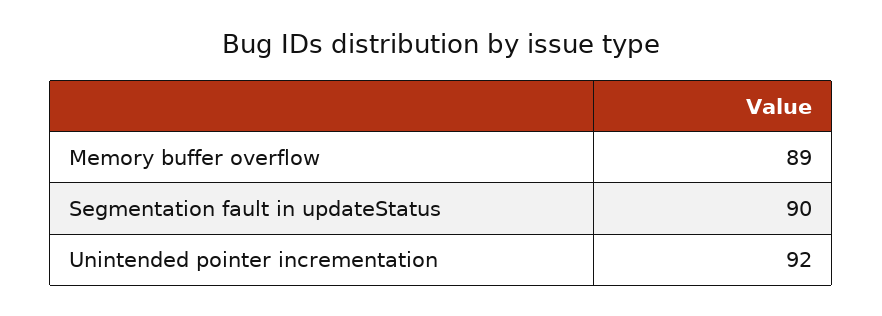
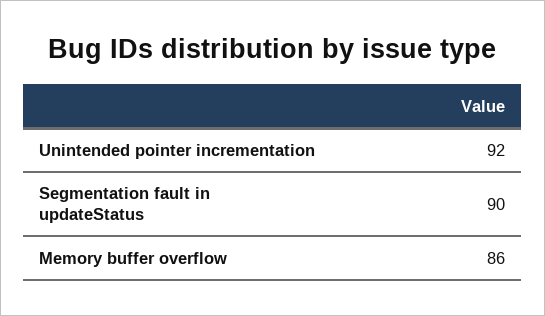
  {
-   "Memory buffer overflow": 89,
+   "Memory buffer overflow": 86,
    "Segmentation fault in updateStatus": 90,
    "Unintended pointer incrementation": 92
  }

